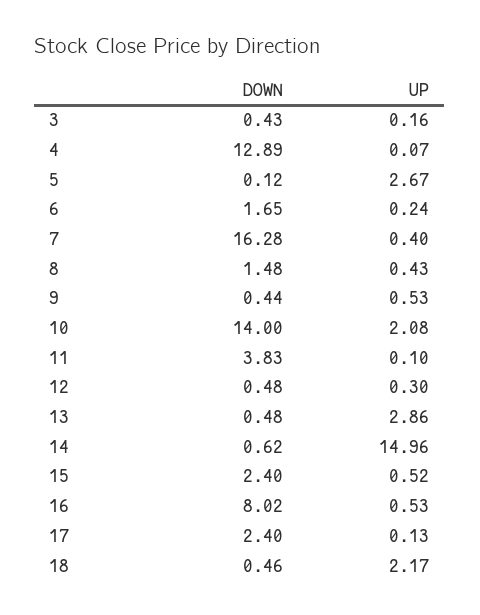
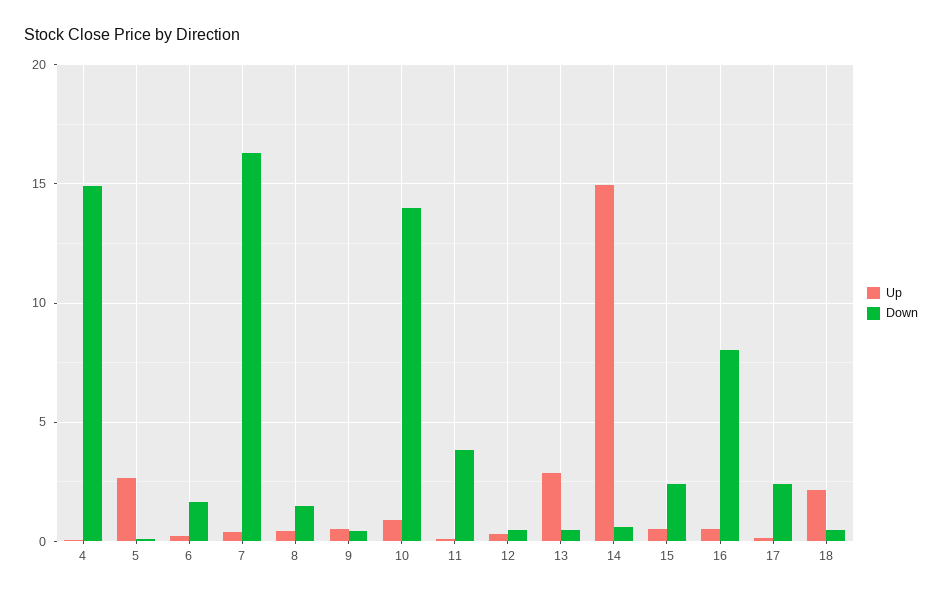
  {
    "DOWN": {
-     "3": 0.43,
-     "4": 12.89,
+     "4": 15,
      "5": 0.12,
      "6": 1.65,
      "7": 16.28,
      "8": 1.48,
      "9": 0.44,
      "10": 14,
      "11": 3.83,
      "12": 0.48,
      "13": 0.48,
      "14": 0.62,
      "15": 2.4,
      "16": 8.02,
      "17": 2.4,
      "18": 0.46
    },
    "UP": {
-     "3": 0.16,
      "4": 0.07,
      "5": 2.67,
      "6": 0.24,
      "7": 0.4,
      "8": 0.43,
      "9": 0.53,
-     "10": 2.08,
+     "10": 1,
      "11": 0.1,
      "12": 0.3,
      "13": 2.86,
      "14": 14.96,
      "15": 0.52,
      "16": 0.53,
      "17": 0.13,
      "18": 2.17
    }
  }

